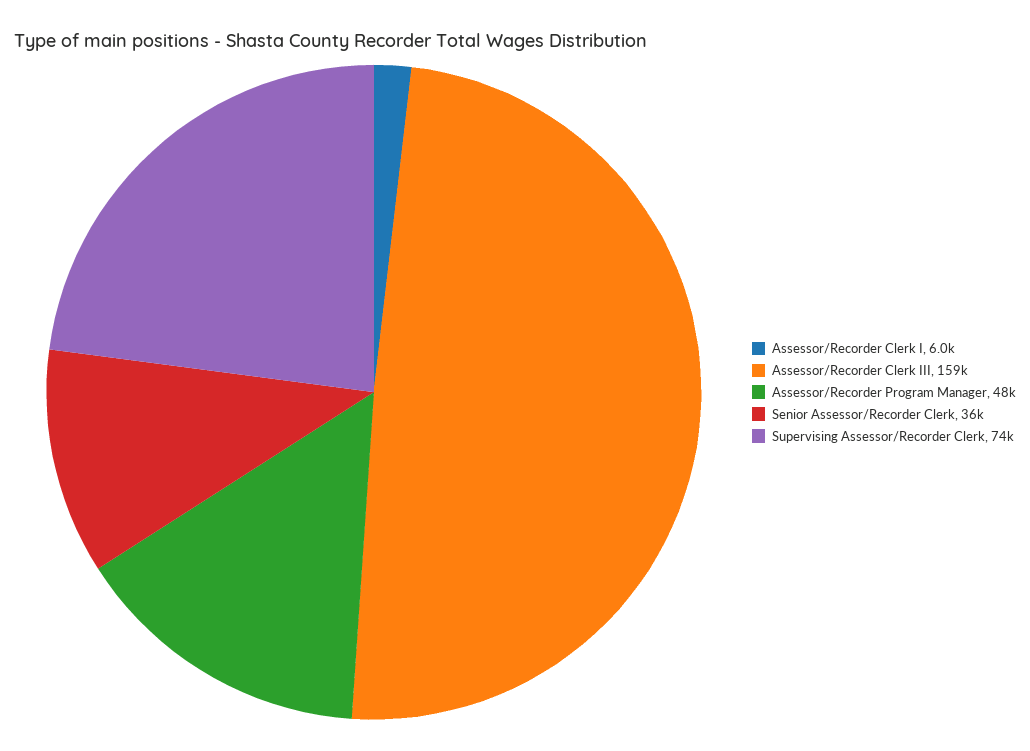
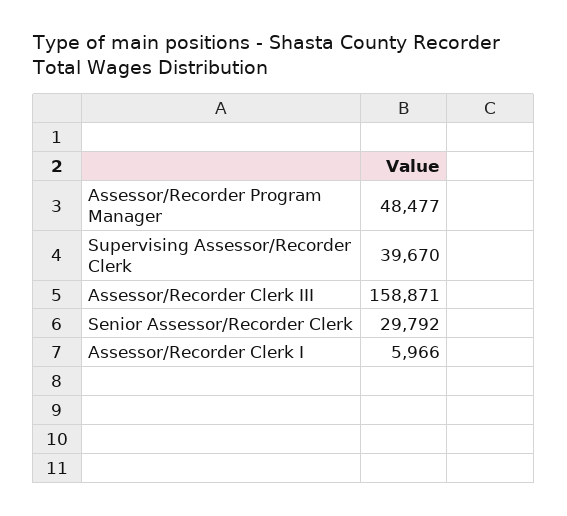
  {
    "Assessor/Recorder Clerk I": 5966,
    "Assessor/Recorder Clerk III": 158871,
    "Assessor/Recorder Program Manager": 48477,
-   "Senior Assessor/Recorder Clerk": 36000,
+   "Senior Assessor/Recorder Clerk": 29792,
-   "Supervising Assessor/Recorder Clerk": 74000
+   "Supervising Assessor/Recorder Clerk": 39670
  }

